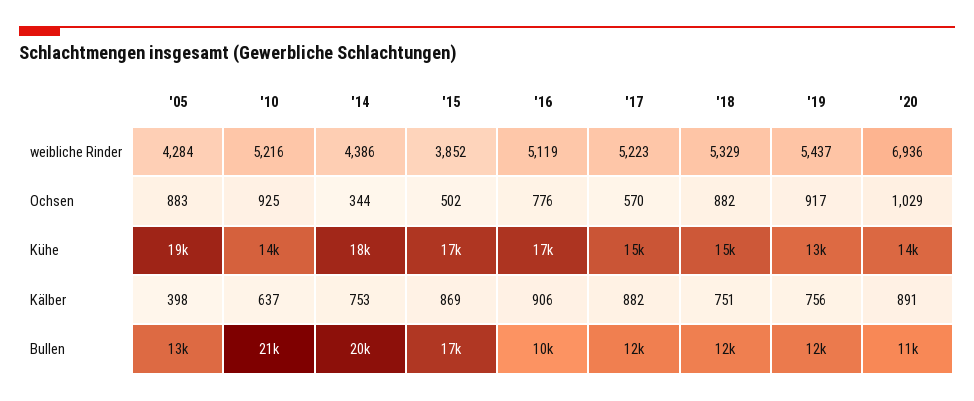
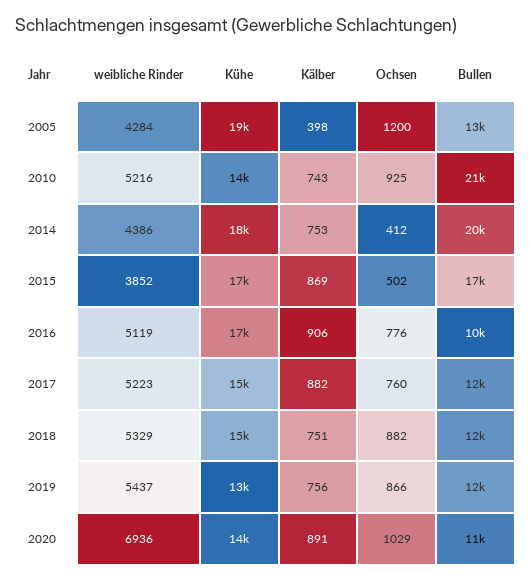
  {
    "'05": {
      "weibliche Rinder": 4284,
-     "Ochsen": 883,
+     "Ochsen": 1200,
      "Kühe": 19000,
      "Kälber": 398,
      "Bullen": 13000
    },
    "'10": {
      "weibliche Rinder": 5216,
      "Ochsen": 925,
      "Kühe": 14000,
-     "Kälber": 637,
+     "Kälber": 743,
      "Bullen": 21000
    },
    "'14": {
      "weibliche Rinder": 4386,
-     "Ochsen": 344,
+     "Ochsen": 412,
      "Kühe": 18000,
      "Kälber": 753,
      "Bullen": 20000
    },
    "'15": {
      "weibliche Rinder": 3852,
      "Ochsen": 502,
      "Kühe": 17000,
      "Kälber": 869,
      "Bullen": 17000
    },
    "'16": {
      "weibliche Rinder": 5119,
      "Ochsen": 776,
      "Kühe": 17000,
      "Kälber": 906,
      "Bullen": 10000
    },
    "'17": {
      "weibliche Rinder": 5223,
-     "Ochsen": 570,
+     "Ochsen": 760,
      "Kühe": 15000,
      "Kälber": 882,
      "Bullen": 12000
    },
    "'18": {
      "weibliche Rinder": 5329,
      "Ochsen": 882,
      "Kühe": 15000,
      "Kälber": 751,
      "Bullen": 12000
    },
    "'19": {
      "weibliche Rinder": 5437,
-     "Ochsen": 917,
+     "Ochsen": 866,
      "Kühe": 13000,
      "Kälber": 756,
      "Bullen": 12000
    },
    "'20": {
      "weibliche Rinder": 6936,
      "Ochsen": 1029,
      "Kühe": 14000,
      "Kälber": 891,
      "Bullen": 11000
    }
  }

